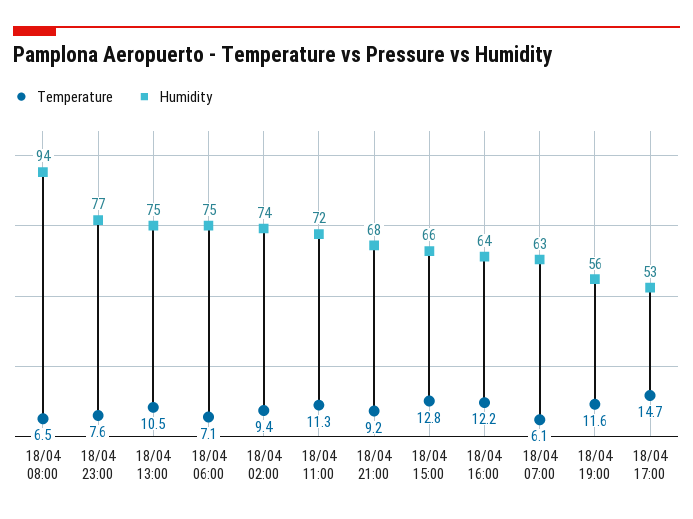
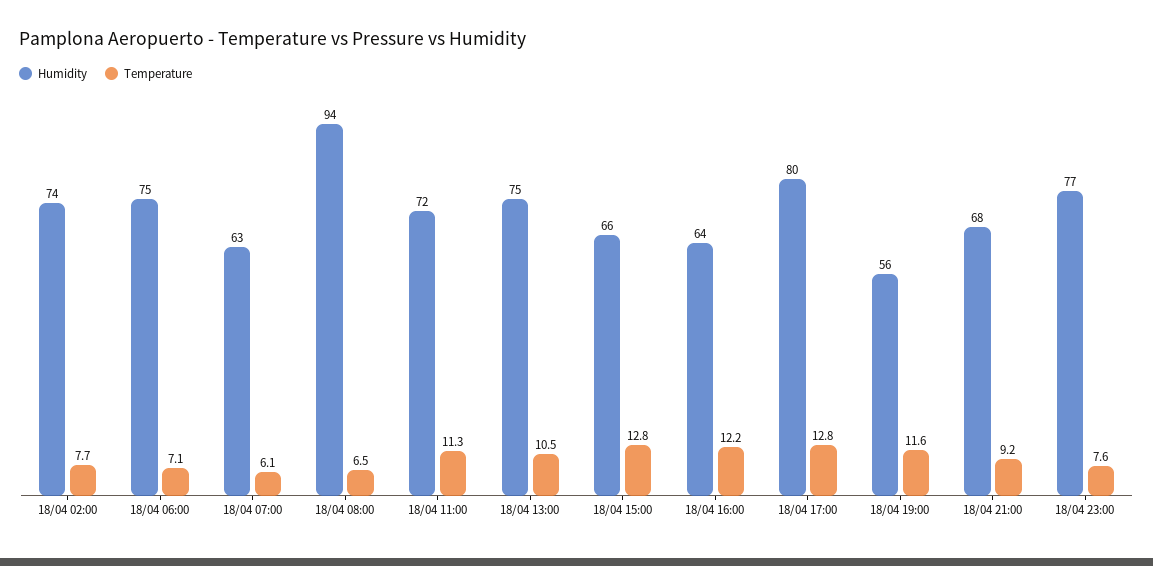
  {
    "Temperature": {
      "18/04 08:00": 6.5,
      "18/04 23:00": 7.6,
      "18/04 13:00": 10.5,
      "18/04 06:00": 7.1,
-     "18/04 02:00": 9.4,
+     "18/04 02:00": 7.7,
      "18/04 11:00": 11.3,
      "18/04 21:00": 9.2,
      "18/04 15:00": 12.8,
      "18/04 16:00": 12.2,
      "18/04 07:00": 6.1,
      "18/04 19:00": 11.6,
-     "18/04 17:00": 14.7
+     "18/04 17:00": 12.8
    },
    "Humidity": {
      "18/04 08:00": 94,
      "18/04 23:00": 77,
      "18/04 13:00": 75,
      "18/04 06:00": 75,
      "18/04 02:00": 74,
      "18/04 11:00": 72,
      "18/04 21:00": 68,
      "18/04 15:00": 66,
      "18/04 16:00": 64,
      "18/04 07:00": 63,
      "18/04 19:00": 56,
-     "18/04 17:00": 53
+     "18/04 17:00": 80
    }
  }

